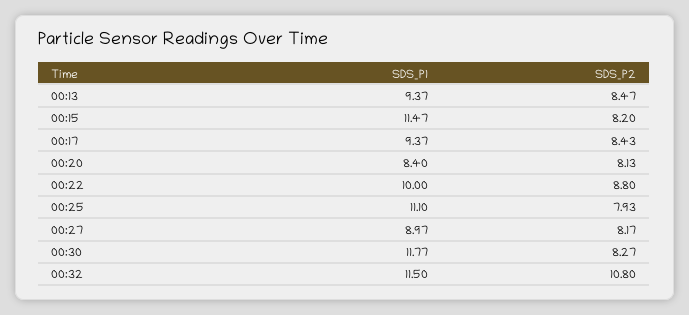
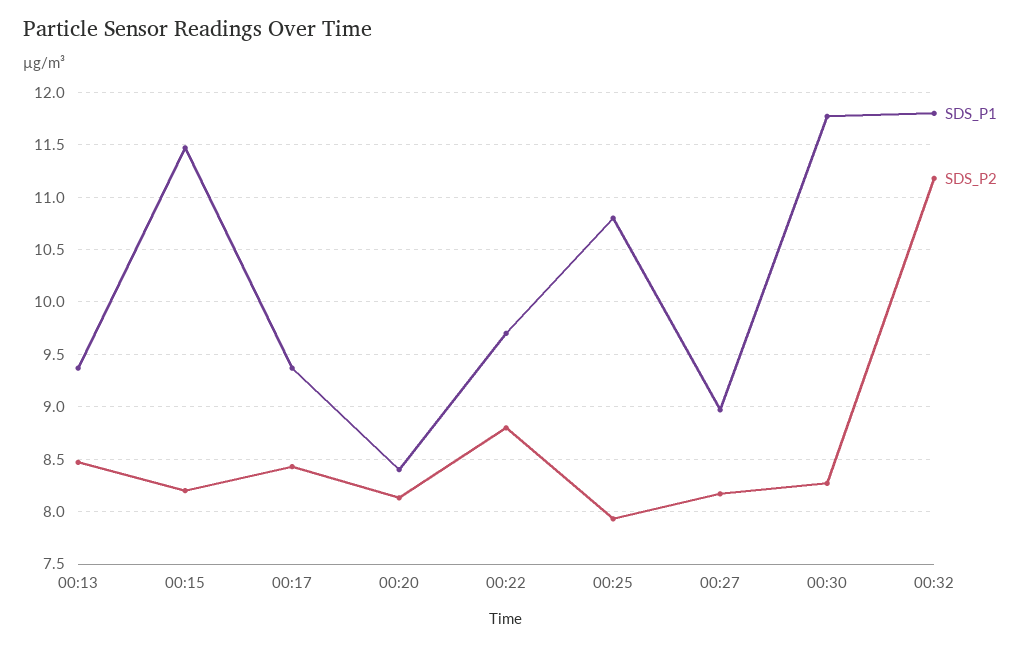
  {
    "SDS_P1": {
      "00:13": 9.37,
      "00:15": 11.47,
      "00:17": 9.37,
      "00:20": 8.4,
-     "00:22": 10,
+     "00:22": 9.7,
-     "00:25": 11.1,
+     "00:25": 10.8,
      "00:27": 8.97,
      "00:30": 11.77,
-     "00:32": 11.5
+     "00:32": 11.8
    },
    "SDS_P2": {
      "00:13": 8.47,
      "00:15": 8.2,
      "00:17": 8.43,
      "00:20": 8.13,
      "00:22": 8.8,
      "00:25": 7.93,
      "00:27": 8.17,
      "00:30": 8.27,
-     "00:32": 10.8
+     "00:32": 11.2
    }
  }

